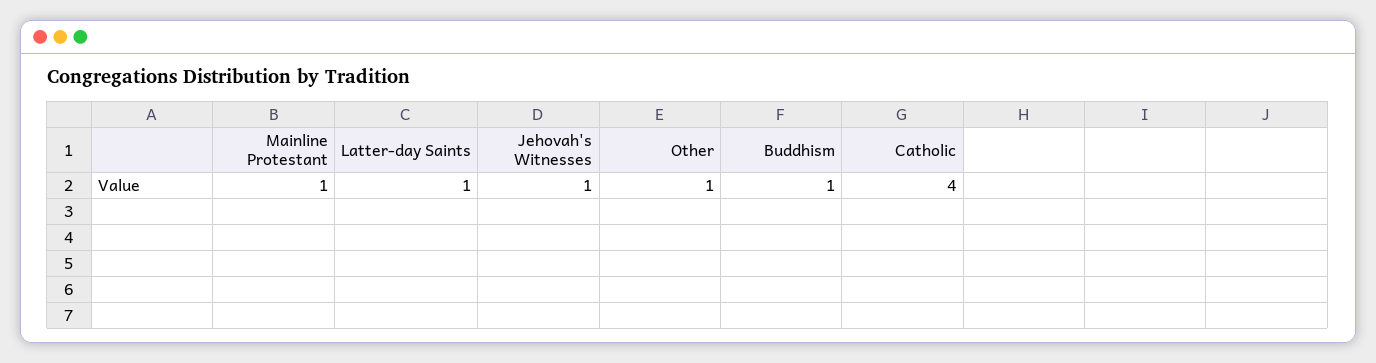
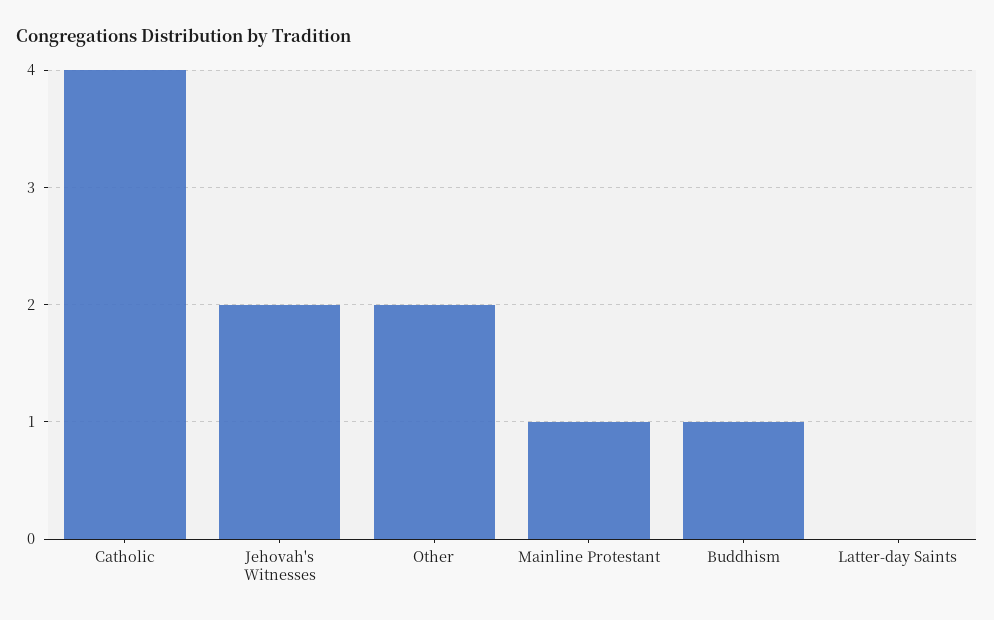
  {
    "Mainline Protestant": 1,
-   "Latter-day Saints": 1,
+   "Latter-day Saints": 0,
-   "Jehovah's Witnesses": 1,
+   "Jehovah's Witnesses": 2,
-   "Other": 1,
+   "Other": 2,
    "Buddhism": 1,
    "Catholic": 4
  }

